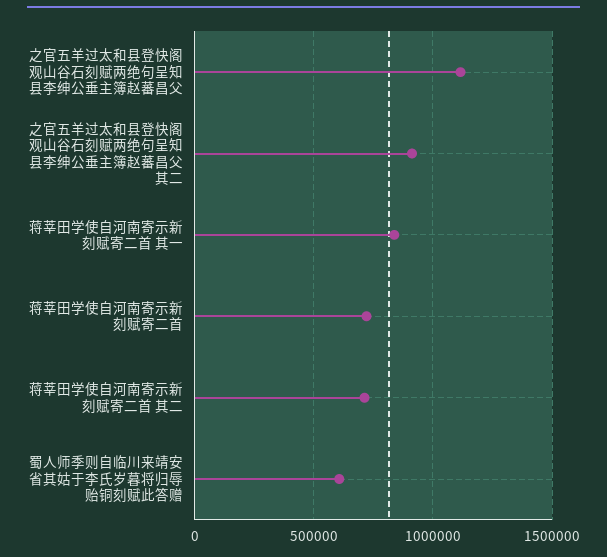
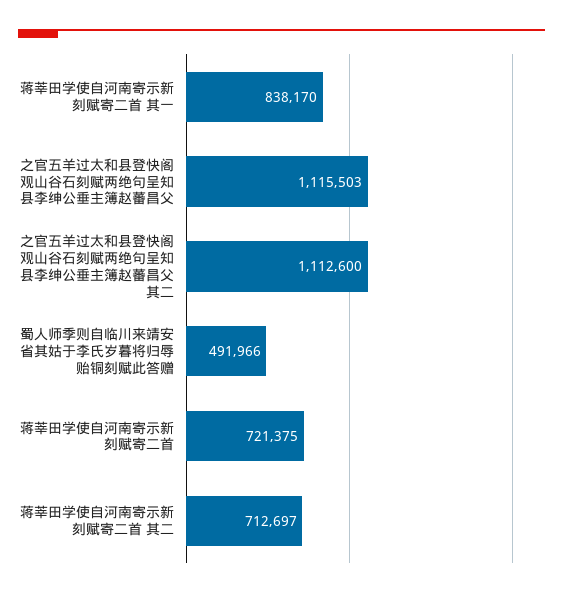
  {
    "之官五羊过太和县登快阁观山谷石刻赋两绝句呈知县李绅公垂主簿赵蕃昌父": 1115503,
-   "之官五羊过太和县登快阁观山谷石刻赋两绝句呈知县李绅公垂主簿赵蕃昌父 其二": 900000,
+   "之官五羊过太和县登快阁观山谷石刻赋两绝句呈知县李绅公垂主簿赵蕃昌父 其二": 1112600,
    "蒋莘田学使自河南寄示新刻赋寄二首 其一": 838170,
    "蒋莘田学使自河南寄示新刻赋寄二首": 721375,
    "蒋莘田学使自河南寄示新刻赋寄二首 其二": 712697,
-   "蜀人师季则自临川来靖安省其姑于李氏岁暮将归辱贻铜刻赋此答赠": 600000
+   "蜀人师季则自临川来靖安省其姑于李氏岁暮将归辱贻铜刻赋此答赠": 491966
  }

